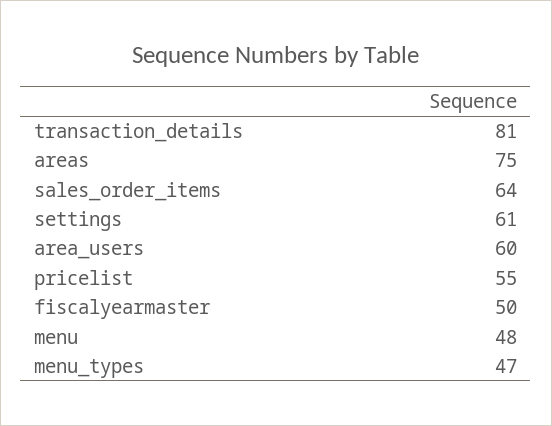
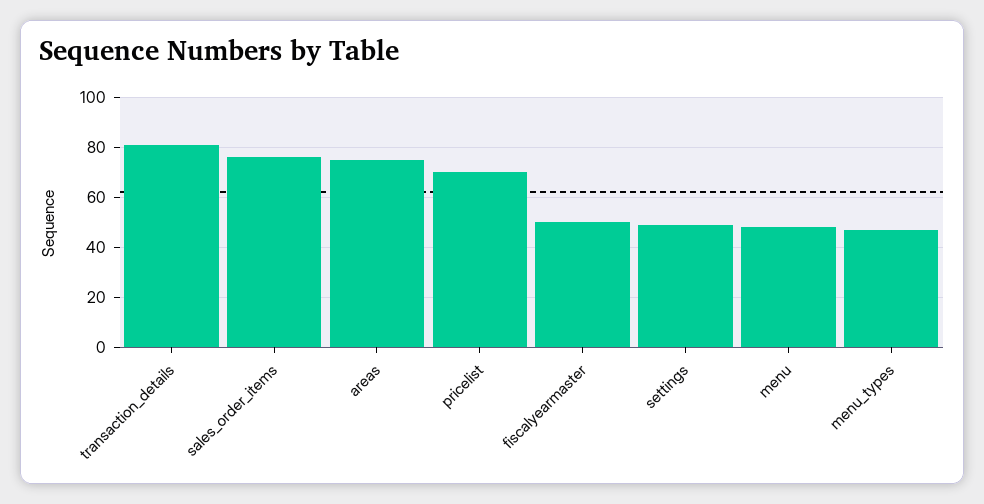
  {
    "transaction_details": 81,
    "areas": 75,
-   "sales_order_items": 64,
+   "sales_order_items": 75,
-   "settings": 61,
+   "settings": 50,
-   "area_users": 60,
-   "pricelist": 55,
+   "pricelist": 70,
    "fiscalyearmaster": 50,
    "menu": 48,
    "menu_types": 47
  }

